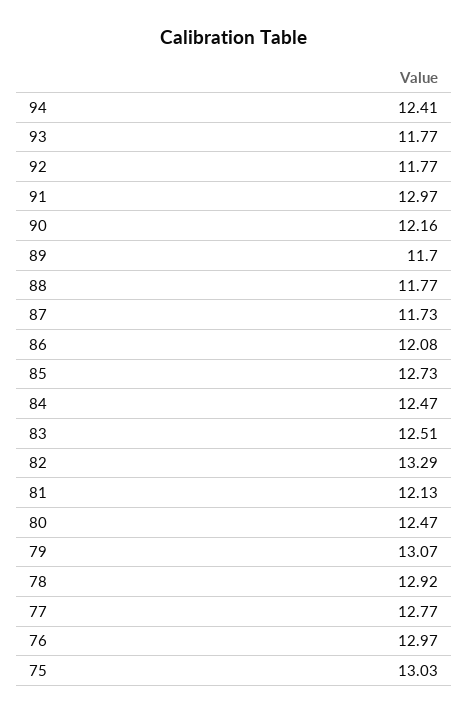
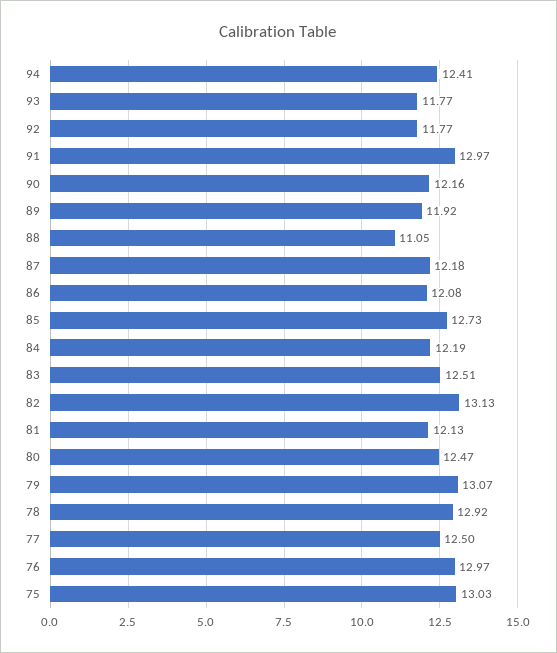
  {
    "94": 12.41,
    "93": 11.77,
    "92": 11.77,
    "91": 12.97,
    "90": 12.16,
-   "89": 11.7,
+   "89": 11.92,
-   "88": 11.77,
+   "88": 11.05,
-   "87": 11.73,
+   "87": 12.18,
    "86": 12.08,
    "85": 12.73,
-   "84": 12.47,
+   "84": 12.19,
    "83": 12.51,
-   "82": 13.29,
+   "82": 13.13,
    "81": 12.13,
    "80": 12.47,
    "79": 13.07,
    "78": 12.92,
-   "77": 12.77,
+   "77": 12.5,
    "76": 12.97,
    "75": 13.03
  }

